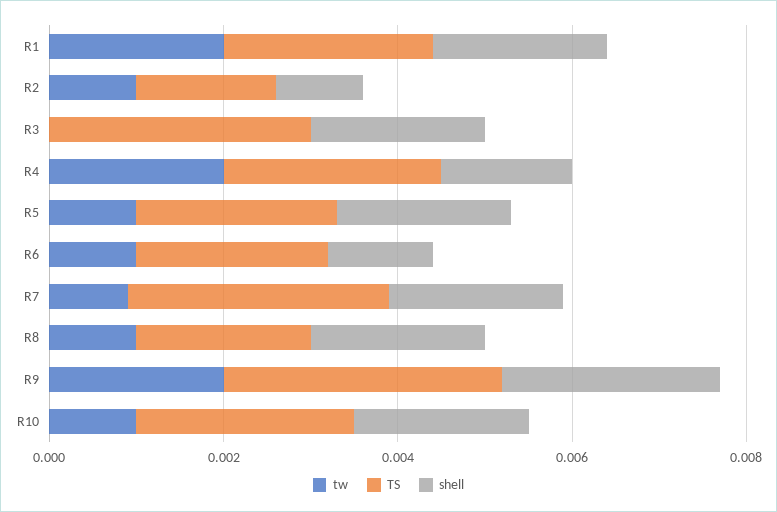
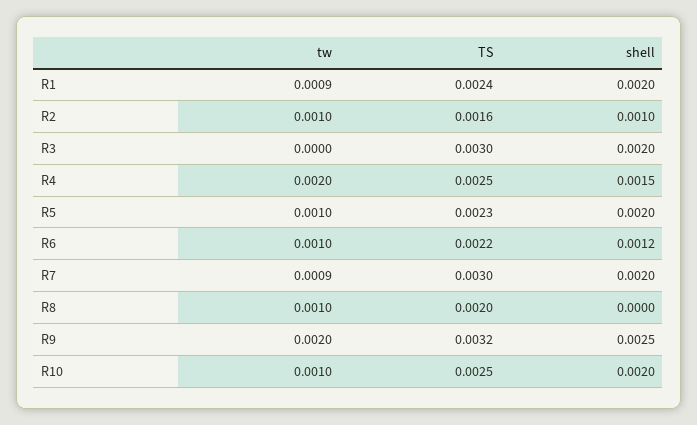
  {
    "tw": {
-     "R1": 0.002,
+     "R1": 0.0009,
      "R2": 0.001,
      "R3": 0,
      "R4": 0.002,
      "R5": 0.001,
      "R6": 0.001,
      "R7": 0.0009,
      "R8": 0.001,
      "R9": 0.002,
      "R10": 0.001
    },
    "TS": {
      "R1": 0.0024,
      "R2": 0.0016,
      "R3": 0.003,
      "R4": 0.0025,
      "R5": 0.0023,
      "R6": 0.0022,
      "R7": 0.003,
      "R8": 0.002,
      "R9": 0.0032,
      "R10": 0.0025
    },
    "shell": {
      "R1": 0.002,
      "R2": 0.001,
      "R3": 0.002,
      "R4": 0.0015,
      "R5": 0.002,
      "R6": 0.0012,
      "R7": 0.002,
-     "R8": 0.002,
+     "R8": 0,
      "R9": 0.0025,
      "R10": 0.002
    }
  }

